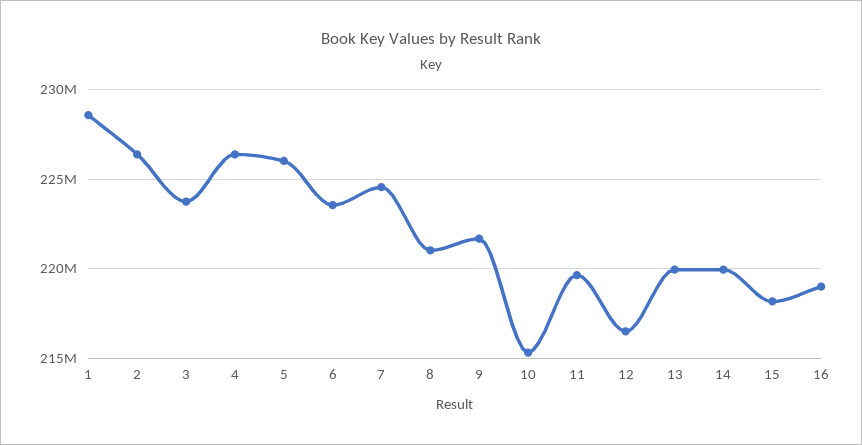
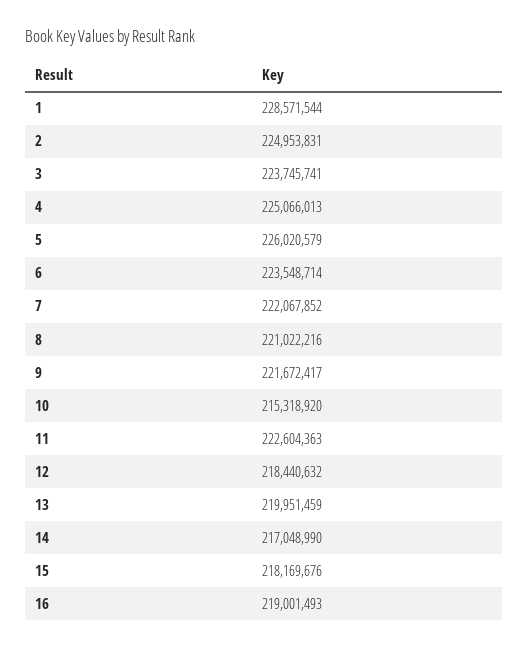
  {
    "1": 228571544,
-   "2": 226500000,
+   "2": 224953831,
    "3": 223745741,
-   "4": 226500000,
+   "4": 225066013,
    "5": 226020579,
    "6": 223548714,
-   "7": 224500000,
+   "7": 222067852,
    "8": 221022216,
    "9": 221672417,
    "10": 215318920,
-   "11": 219500000,
+   "11": 222604363,
-   "12": 216500000,
+   "12": 218440632,
    "13": 219951459,
-   "14": 220000000,
+   "14": 217048990,
    "15": 218169676,
    "16": 219001493
  }

